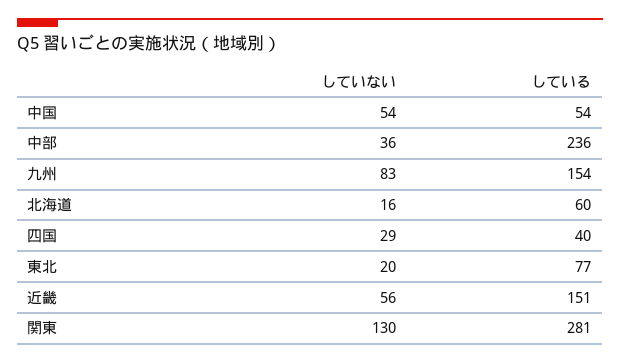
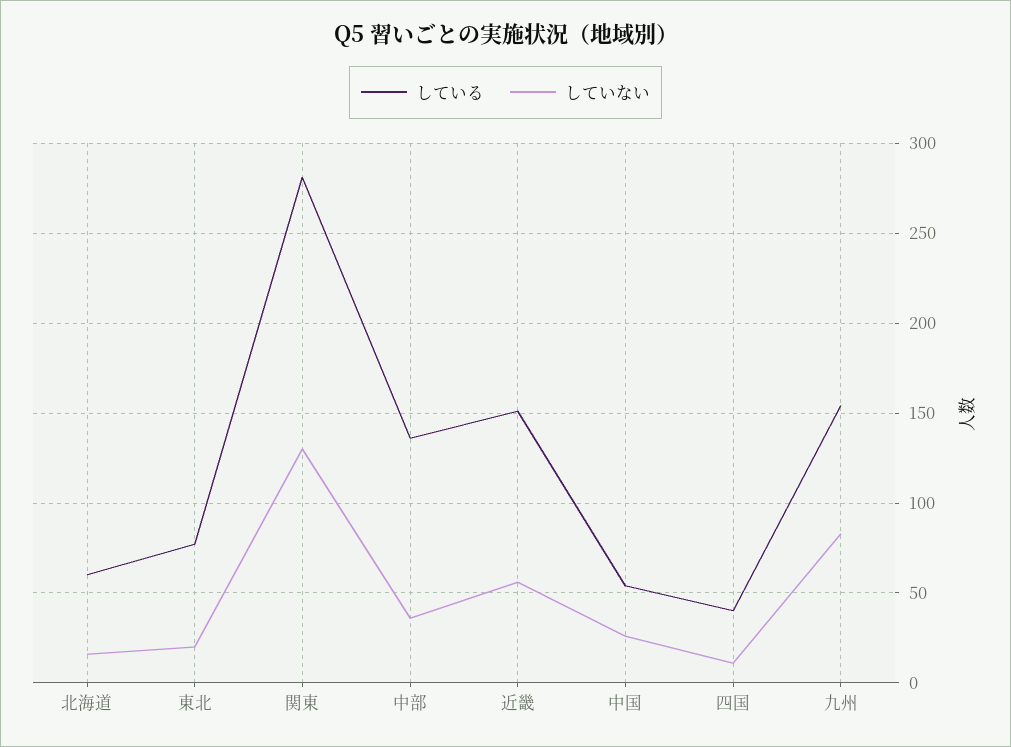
  {
    "していない": {
-     "中国": 54,
+     "中国": 25,
      "中部": 36,
      "九州": 83,
      "北海道": 16,
-     "四国": 29,
+     "四国": 10,
      "東北": 20,
      "近畿": 56,
      "関東": 130
    },
    "している": {
      "中国": 54,
-     "中部": 236,
+     "中部": 135,
      "九州": 154,
      "北海道": 60,
      "四国": 40,
      "東北": 77,
      "近畿": 151,
      "関東": 281
    }
  }

